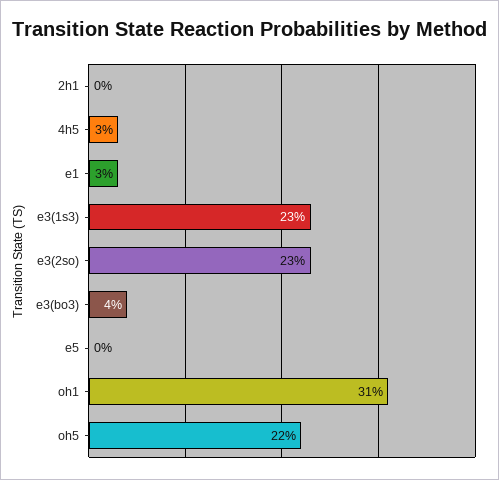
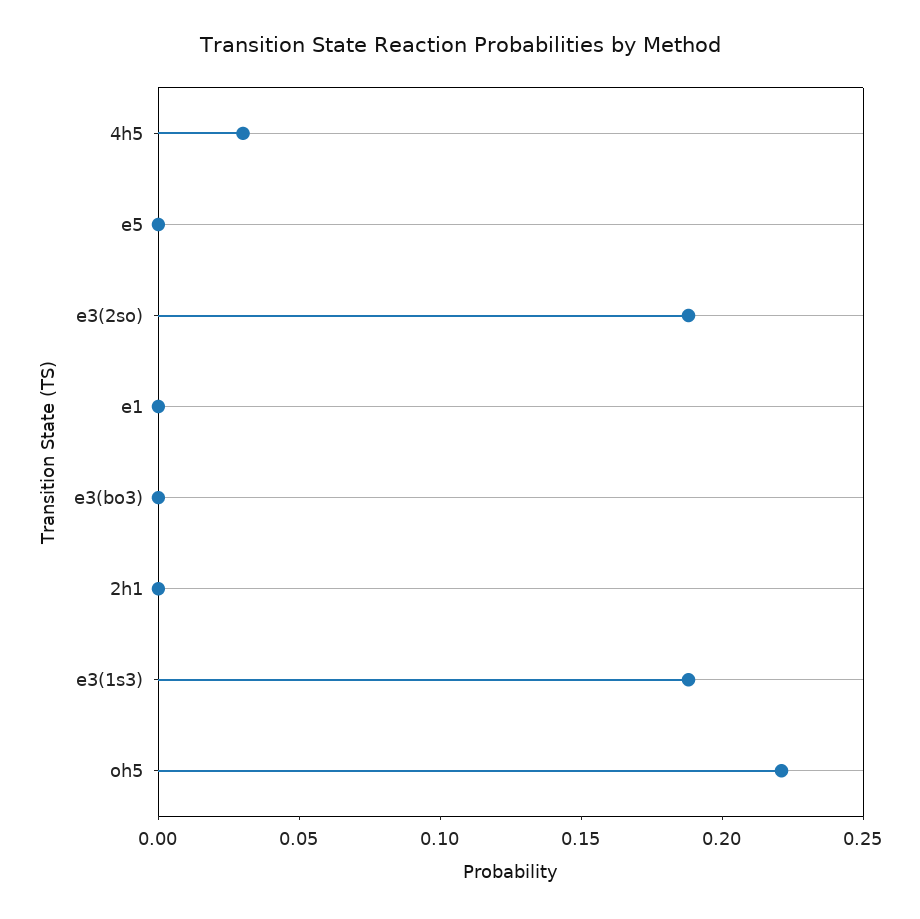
  {
    "2h1": 0,
    "4h5": 0.03,
-   "e1": 0.03,
+   "e1": 0,
-   "e3(1s3)": 0.23,
+   "e3(1s3)": 0.19,
-   "e3(2so)": 0.23,
+   "e3(2so)": 0.19,
-   "e3(bo3)": 0.04,
+   "e3(bo3)": 0,
    "e5": 0,
-   "oh1": 0.31,
    "oh5": 0.22
  }

